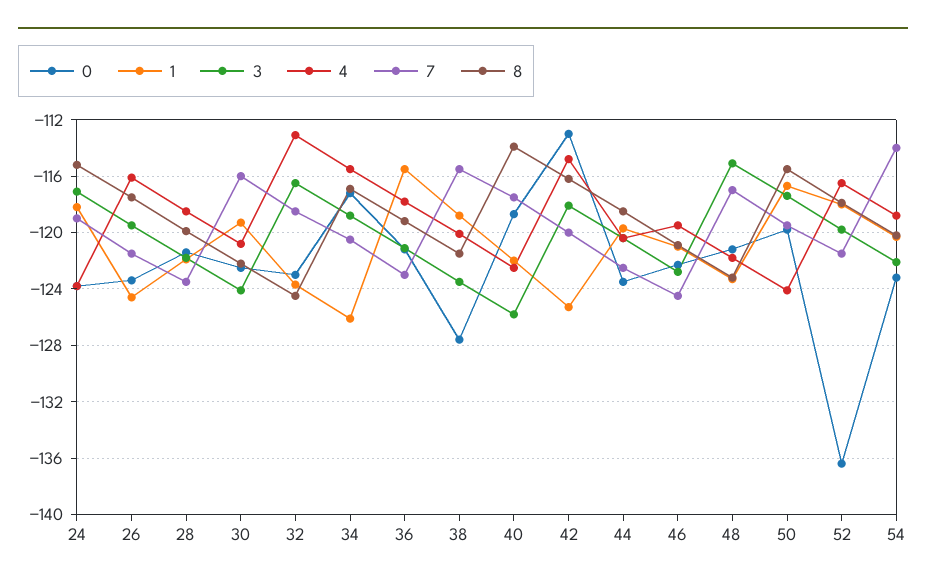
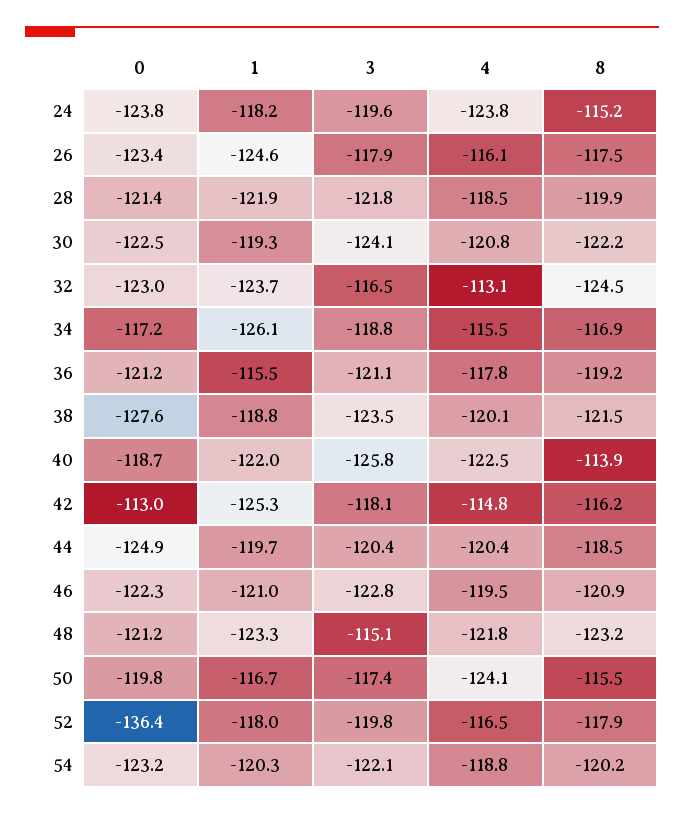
  {
    "0": {
      "24": -123.8,
      "26": -123.4,
      "28": -121.4,
      "30": -122.5,
      "32": -123,
      "34": -117.2,
      "36": -121.2,
      "38": -127.6,
      "40": -118.7,
      "42": -113,
-     "44": -123.5,
+     "44": -124.9,
      "46": -122.3,
      "48": -121.2,
      "50": -119.8,
      "52": -136.4,
      "54": -123.2
    },
    "1": {
      "24": -118.2,
      "26": -124.6,
      "28": -121.9,
      "30": -119.3,
      "32": -123.7,
      "34": -126.1,
      "36": -115.5,
      "38": -118.8,
      "40": -122,
      "42": -125.3,
      "44": -119.7,
      "46": -121,
      "48": -123.3,
      "50": -116.7,
      "52": -118,
      "54": -120.3
    },
    "3": {
-     "24": -117,
+     "24": -119.6,
-     "26": -119.5,
+     "26": -117.9,
      "28": -121.8,
      "30": -124.1,
      "32": -116.5,
      "34": -118.8,
      "36": -121.1,
      "38": -123.5,
      "40": -125.8,
      "42": -118.1,
      "44": -120.4,
      "46": -122.8,
      "48": -115.1,
      "50": -117.4,
      "52": -119.8,
      "54": -122.1
    },
    "4": {
      "24": -123.8,
      "26": -116.1,
      "28": -118.5,
      "30": -120.8,
      "32": -113.1,
      "34": -115.5,
      "36": -117.8,
      "38": -120.1,
      "40": -122.5,
      "42": -114.8,
      "44": -120.4,
      "46": -119.5,
      "48": -121.8,
      "50": -124.1,
      "52": -116.5,
      "54": -118.8
    },
-   "7": {
-     "24": -119,
-     "26": -121.5,
-     "28": -123.5,
-     "30": -116,
-     "32": -118.5,
-     "34": -120.5,
-     "36": -123,
-     "38": -115.5,
-     "40": -117.5,
-     "42": -120,
-     "44": -122.5,
-     "46": -124.5,
-     "48": -117,
-     "50": -119.5,
-     "52": -121.5,
-     "54": -114
-   },
    "8": {
      "24": -115.2,
      "26": -117.5,
      "28": -119.9,
      "30": -122.2,
      "32": -124.5,
      "34": -116.9,
      "36": -119.2,
      "38": -121.5,
      "40": -113.9,
      "42": -116.2,
      "44": -118.5,
      "46": -120.9,
      "48": -123.2,
      "50": -115.5,
      "52": -117.9,
      "54": -120.2
    }
  }

